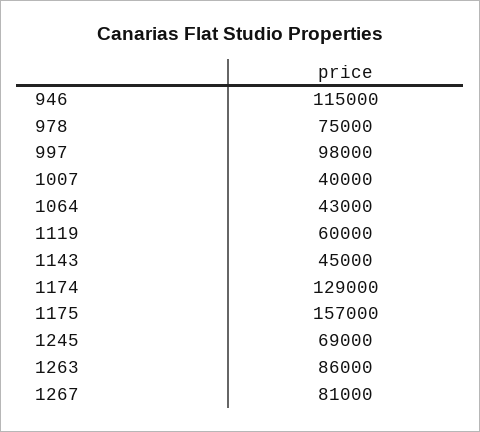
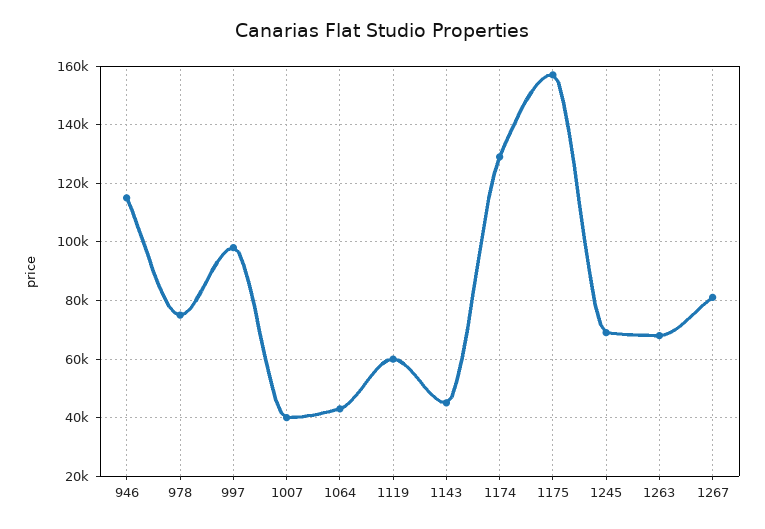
  {
    "946": 115000,
    "978": 75000,
    "997": 98000,
    "1007": 40000,
    "1064": 43000,
    "1119": 60000,
    "1143": 45000,
    "1174": 129000,
    "1175": 157000,
    "1245": 69000,
-   "1263": 86000,
+   "1263": 67500,
    "1267": 81000
  }

